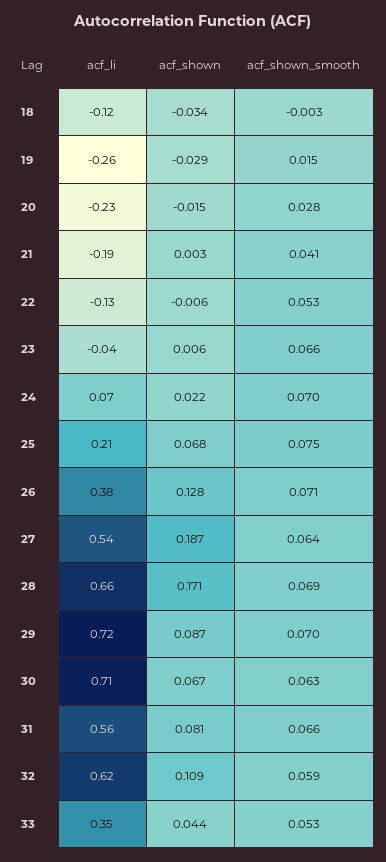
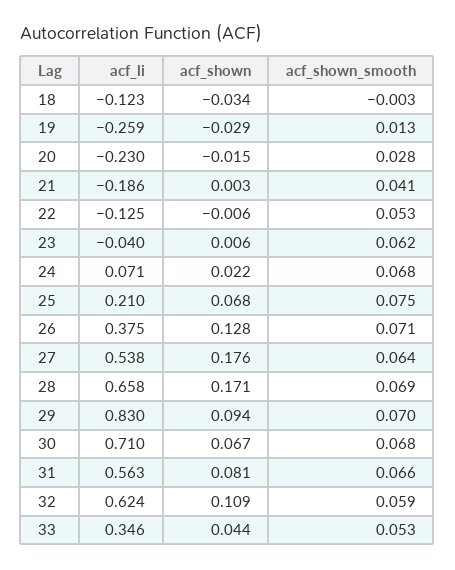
  {
    "acf_li": {
      "18": -0.123,
      "19": -0.259,
      "20": -0.23,
      "21": -0.186,
      "22": -0.125,
      "23": -0.04,
      "24": 0.071,
      "25": 0.21,
      "26": 0.375,
      "27": 0.538,
      "28": 0.658,
-     "29": 0.72,
+     "29": 0.83,
      "30": 0.71,
      "31": 0.563,
      "32": 0.624,
      "33": 0.346
    },
    "acf_shown": {
      "18": -0.034,
      "19": -0.029,
      "20": -0.015,
      "21": 0.003,
      "22": -0.006,
      "23": 0.006,
      "24": 0.022,
      "25": 0.068,
      "26": 0.128,
-     "27": 0.187,
+     "27": 0.176,
      "28": 0.171,
-     "29": 0.087,
+     "29": 0.094,
      "30": 0.067,
      "31": 0.081,
      "32": 0.109,
      "33": 0.044
    },
    "acf_shown_smooth": {
      "18": -0.003,
-     "19": 0.015,
+     "19": 0.013,
      "20": 0.028,
      "21": 0.041,
      "22": 0.053,
-     "23": 0.066,
+     "23": 0.062,
-     "24": 0.07,
+     "24": 0.068,
      "25": 0.075,
      "26": 0.071,
      "27": 0.064,
      "28": 0.069,
      "29": 0.07,
-     "30": 0.063,
+     "30": 0.068,
      "31": 0.066,
      "32": 0.059,
      "33": 0.053
    }
  }

